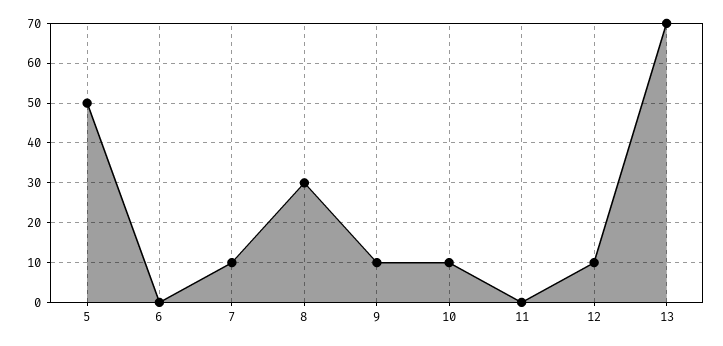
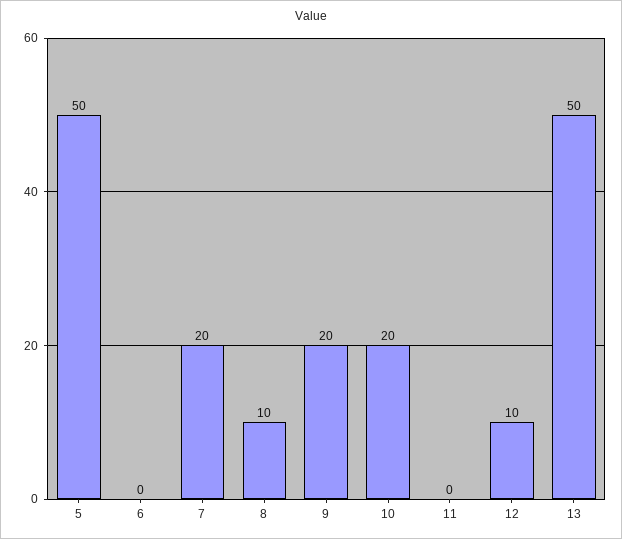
  {
    "5": 50,
    "6": 0,
-   "7": 10,
+   "7": 20,
-   "8": 30,
+   "8": 10,
-   "9": 10,
+   "9": 20,
-   "10": 10,
+   "10": 20,
    "11": 0,
    "12": 10,
-   "13": 70
+   "13": 50
  }

